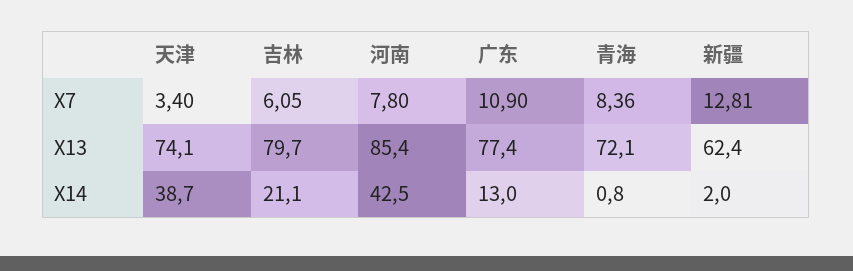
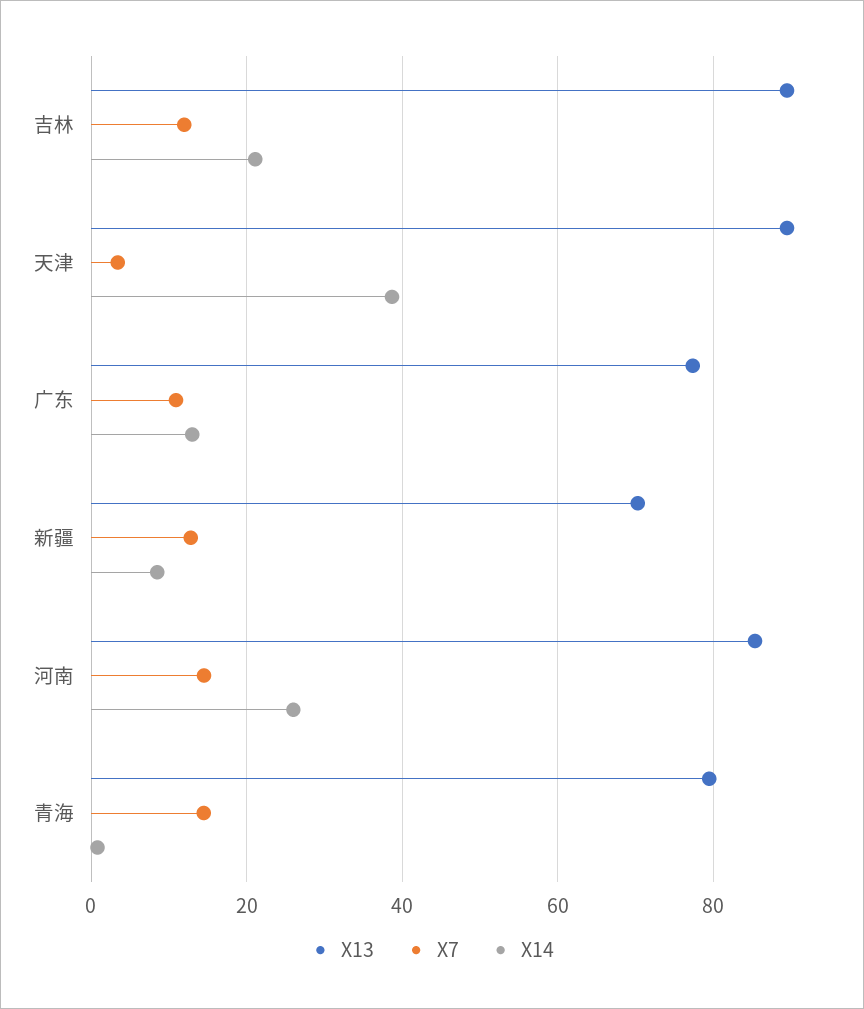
  {
    "X7": {
      "天津": 3.4,
-     "吉林": 6.05,
+     "吉林": 12,
-     "河南": 7.8,
+     "河南": 14,
      "广东": 10.9,
-     "青海": 8.36,
+     "青海": 14,
      "新疆": 12.81
    },
    "X13": {
-     "天津": 74.1,
+     "天津": 90,
-     "吉林": 79.7,
+     "吉林": 90,
      "河南": 85.4,
      "广东": 77.4,
-     "青海": 72.1,
+     "青海": 80,
-     "新疆": 62.4
+     "新疆": 70
    },
    "X14": {
      "天津": 38.7,
      "吉林": 21.1,
-     "河南": 42.5,
+     "河南": 26,
      "广东": 13,
      "青海": 0.8,
-     "新疆": 2
+     "新疆": 8
    }
  }

